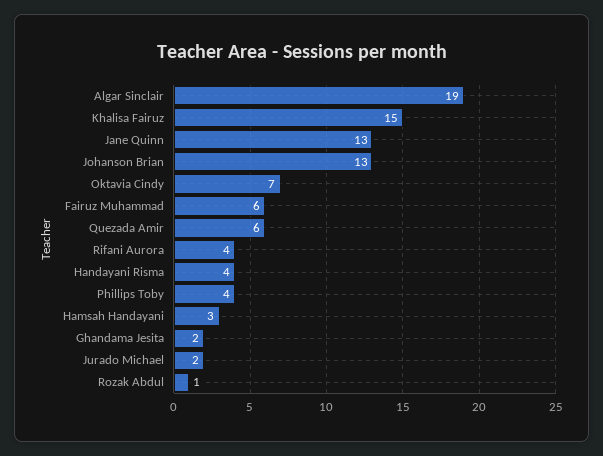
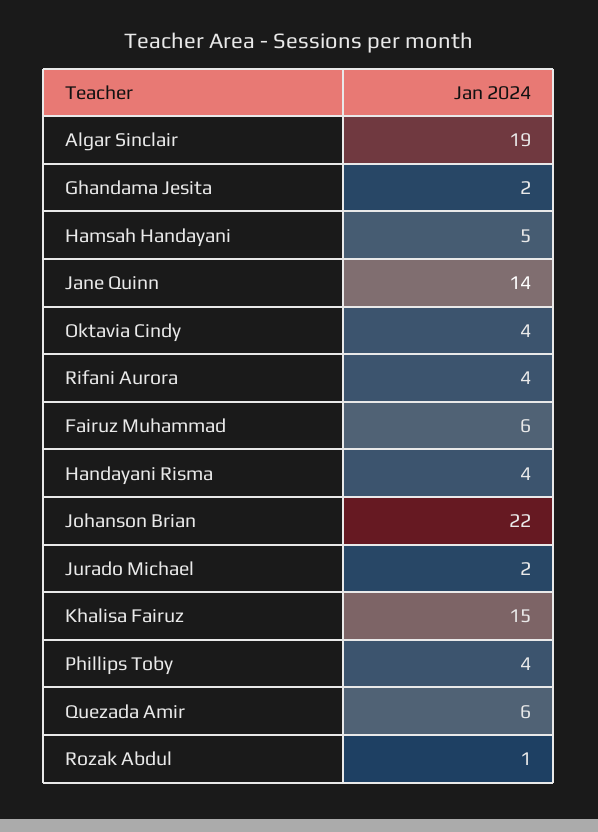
  {
    "Algar Sinclair": 19,
    "Khalisa Fairuz": 15,
-   "Jane Quinn": 13,
+   "Jane Quinn": 14,
-   "Johanson Brian": 13,
+   "Johanson Brian": 22,
-   "Oktavia Cindy": 7,
+   "Oktavia Cindy": 4,
    "Fairuz Muhammad": 6,
    "Quezada Amir": 6,
    "Rifani Aurora": 4,
    "Handayani Risma": 4,
    "Phillips Toby": 4,
-   "Hamsah Handayani": 3,
+   "Hamsah Handayani": 5,
    "Ghandama Jesita": 2,
    "Jurado Michael": 2,
    "Rozak Abdul": 1
  }

